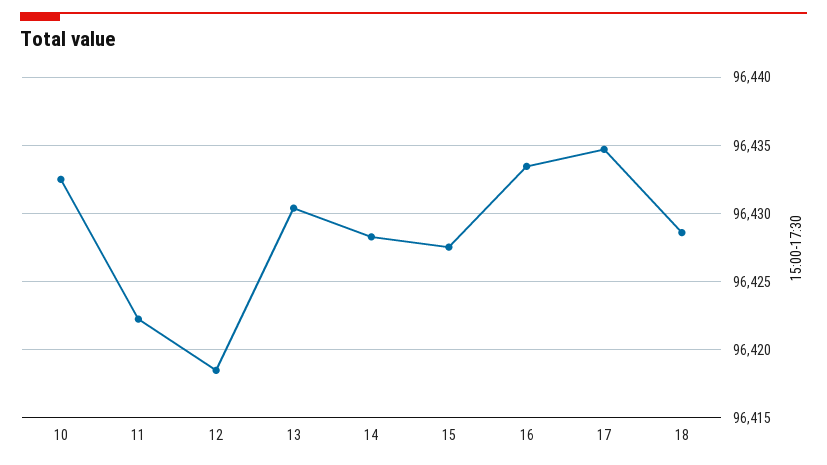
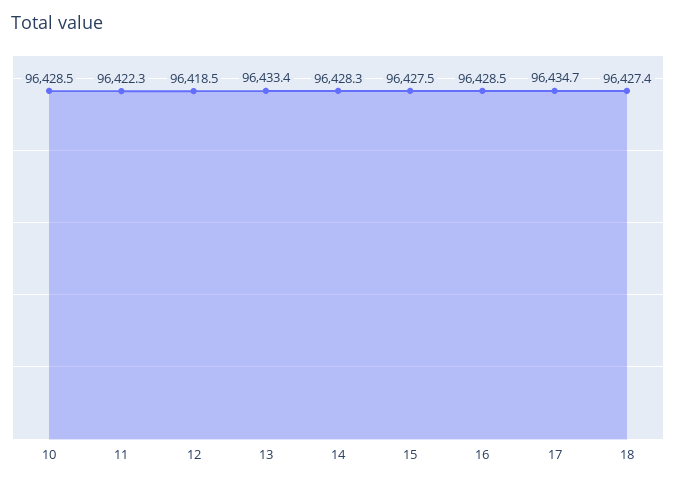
  {
-   "10": 96432.5,
+   "10": 96428.5,
    "11": 96422.3,
    "12": 96418.5,
-   "13": 96430.5,
+   "13": 96433.4,
    "14": 96428.3,
    "15": 96427.5,
-   "16": 96433.5,
+   "16": 96428.5,
    "17": 96434.7,
-   "18": 96428.5
+   "18": 96427.4
  }

